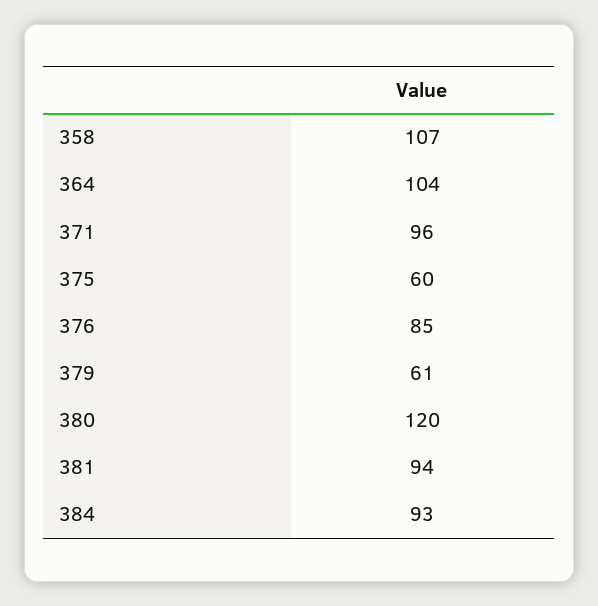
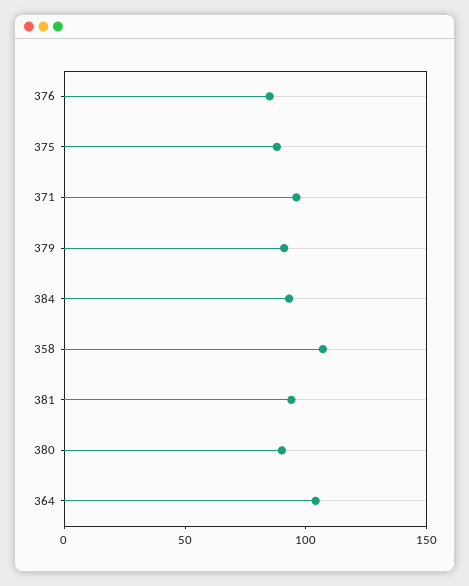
  {
    "358": 107,
    "364": 104,
    "371": 96,
-   "375": 60,
+   "375": 90,
    "376": 85,
-   "379": 61,
+   "379": 90,
-   "380": 120,
+   "380": 90,
    "381": 94,
    "384": 93
  }

